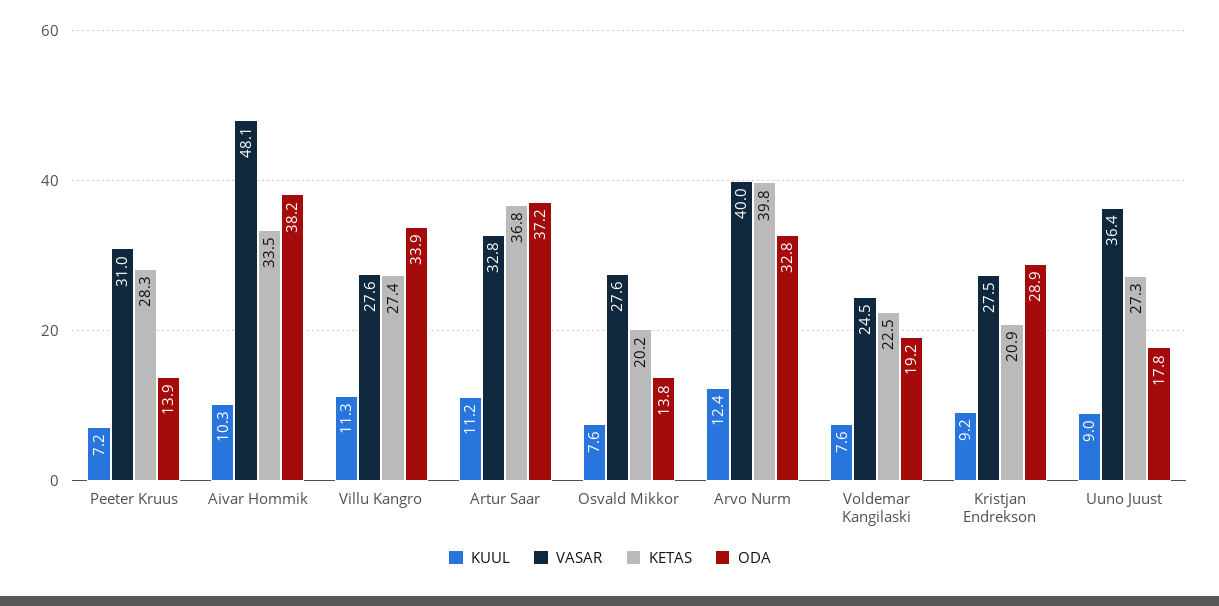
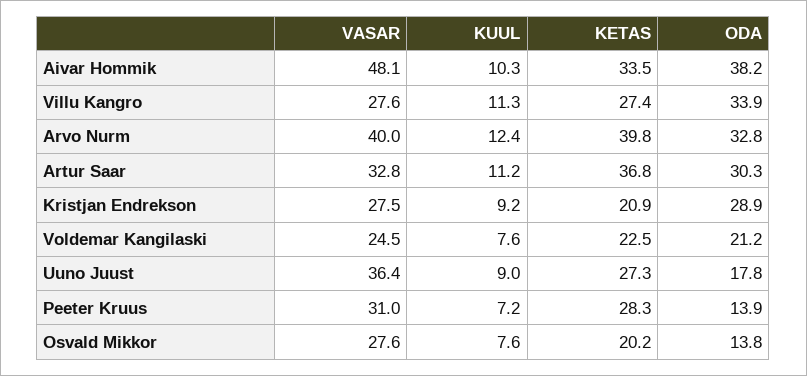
  {
    "KUUL": {
      "Peeter Kruus": 7.2,
      "Aivar Hommik": 10.3,
      "Villu Kangro": 11.3,
      "Artur Saar": 11.2,
      "Osvald Mikkor": 7.6,
      "Arvo Nurm": 12.4,
      "Voldemar Kangilaski": 7.6,
      "Kristjan Endrekson": 9.2,
      "Uuno Juust": 9
    },
    "VASAR": {
      "Peeter Kruus": 31,
      "Aivar Hommik": 48.1,
      "Villu Kangro": 27.6,
      "Artur Saar": 32.8,
      "Osvald Mikkor": 27.6,
      "Arvo Nurm": 40,
      "Voldemar Kangilaski": 24.5,
      "Kristjan Endrekson": 27.5,
      "Uuno Juust": 36.4
    },
    "KETAS": {
      "Peeter Kruus": 28.3,
      "Aivar Hommik": 33.5,
      "Villu Kangro": 27.4,
      "Artur Saar": 36.8,
      "Osvald Mikkor": 20.2,
      "Arvo Nurm": 39.8,
      "Voldemar Kangilaski": 22.5,
      "Kristjan Endrekson": 20.9,
      "Uuno Juust": 27.3
    },
    "ODA": {
      "Peeter Kruus": 13.9,
      "Aivar Hommik": 38.2,
      "Villu Kangro": 33.9,
-     "Artur Saar": 37.2,
+     "Artur Saar": 30.3,
      "Osvald Mikkor": 13.8,
      "Arvo Nurm": 32.8,
-     "Voldemar Kangilaski": 19.2,
+     "Voldemar Kangilaski": 21.2,
      "Kristjan Endrekson": 28.9,
      "Uuno Juust": 17.8
    }
  }

